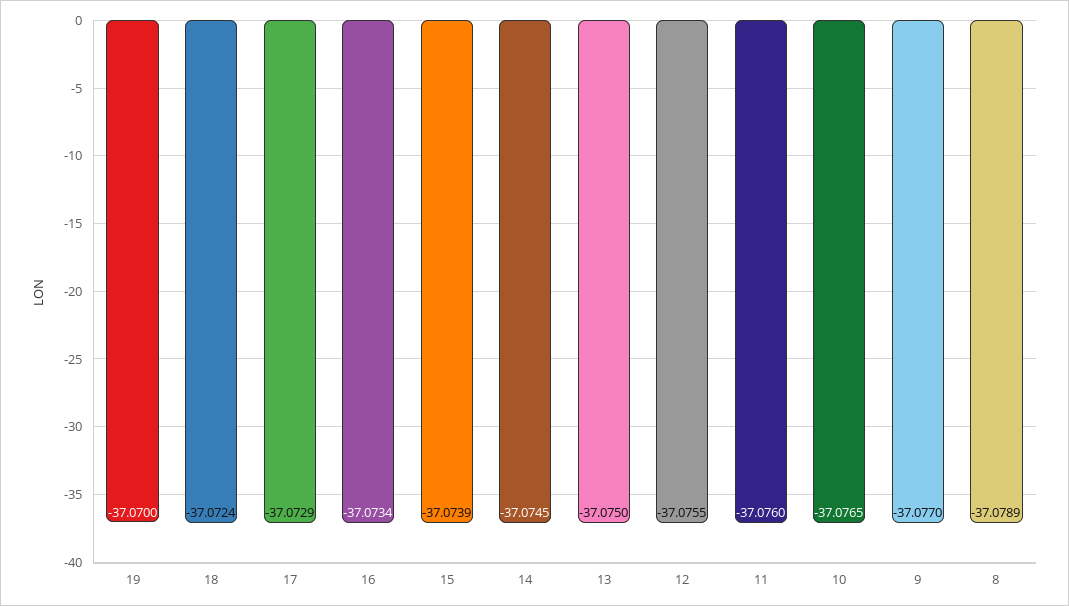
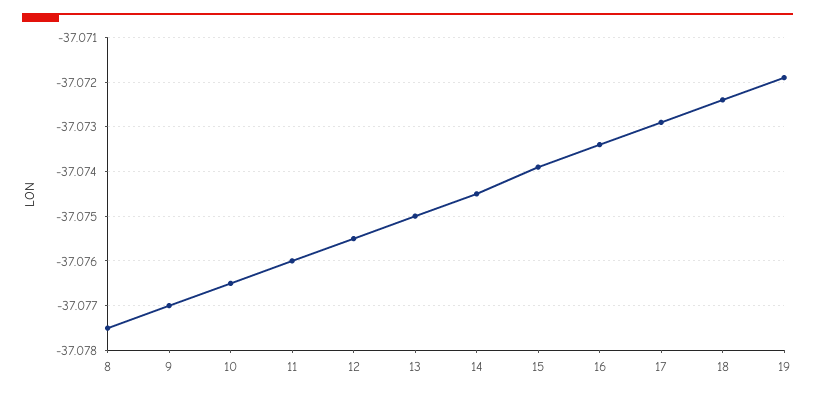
  {
-   "19": -37.07,
+   "19": -37.072,
    "18": -37.0724,
    "17": -37.0729,
    "16": -37.0734,
    "15": -37.0739,
    "14": -37.0745,
    "13": -37.075,
    "12": -37.0755,
    "11": -37.076,
    "10": -37.0765,
    "9": -37.077,
-   "8": -37.0789
+   "8": -37.0775
  }

